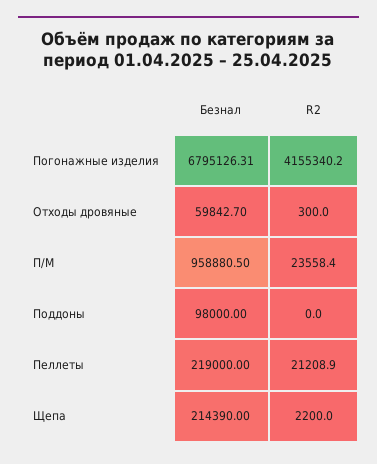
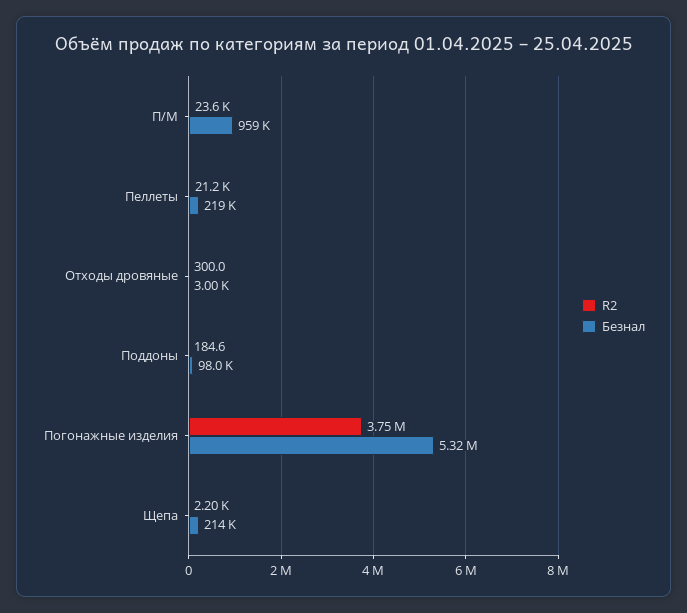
  {
    "Безнал": {
-     "Погонажные изделия": 6795126.31,
+     "Погонажные изделия": 5320000,
-     "Отходы дровяные": 59842.7,
+     "Отходы дровяные": 3000,
      "П/М": 958880.5,
      "Поддоны": 98000,
      "Пеллеты": 219000,
      "Щепа": 214390
    },
    "R2": {
-     "Погонажные изделия": 4155340.2,
+     "Погонажные изделия": 3750000,
      "Отходы дровяные": 300,
      "П/М": 23558.4,
-     "Поддоны": 0,
+     "Поддоны": 184.6,
      "Пеллеты": 21208.9,
      "Щепа": 2200
    }
  }

